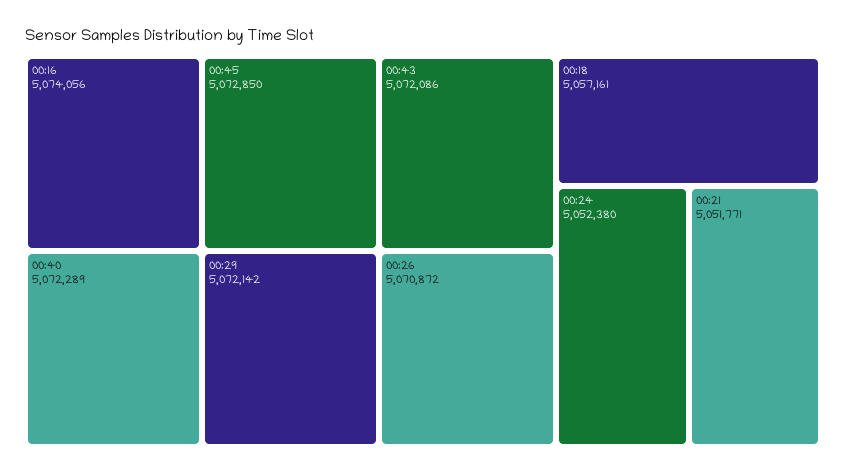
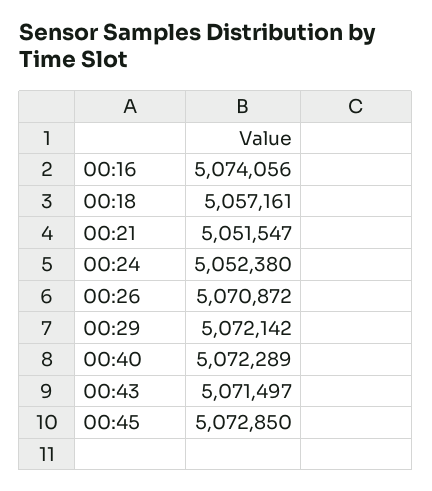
  {
    "00:16": 5074056,
    "00:45": 5072850,
    "00:40": 5072289,
    "00:29": 5072142,
-   "00:43": 5072086,
+   "00:43": 5071497,
    "00:26": 5070872,
    "00:18": 5057161,
    "00:24": 5052380,
-   "00:21": 5051771
+   "00:21": 5051547
  }

